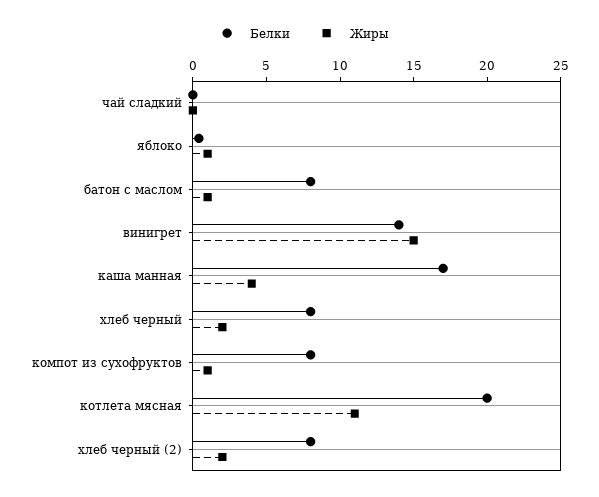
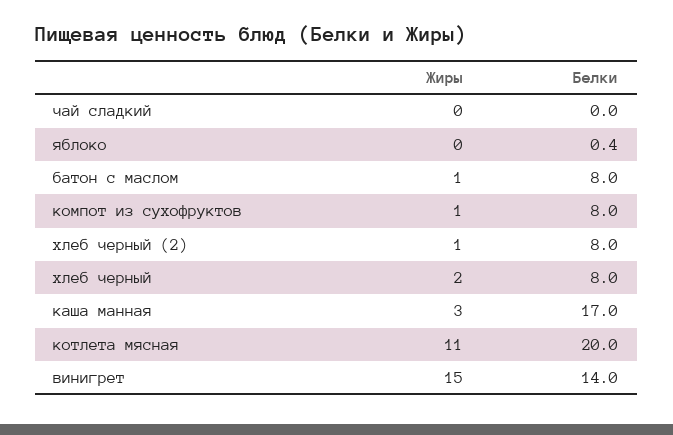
  {
    "Белки": {
      "чай сладкий": 0,
      "яблоко": 0.4,
      "батон с маслом": 8,
      "винигрет": 14,
      "каша манная": 17,
      "хлеб черный": 8,
      "компот из сухофруктов": 8,
      "котлета мясная": 20,
      "хлеб черный (2)": 8
    },
    "Жиры": {
      "чай сладкий": 0,
-     "яблоко": 1,
+     "яблоко": 0,
      "батон с маслом": 1,
      "винигрет": 15,
-     "каша манная": 4,
+     "каша манная": 3,
      "хлеб черный": 2,
      "компот из сухофруктов": 1,
      "котлета мясная": 11,
-     "хлеб черный (2)": 2
+     "хлеб черный (2)": 1
    }
  }

